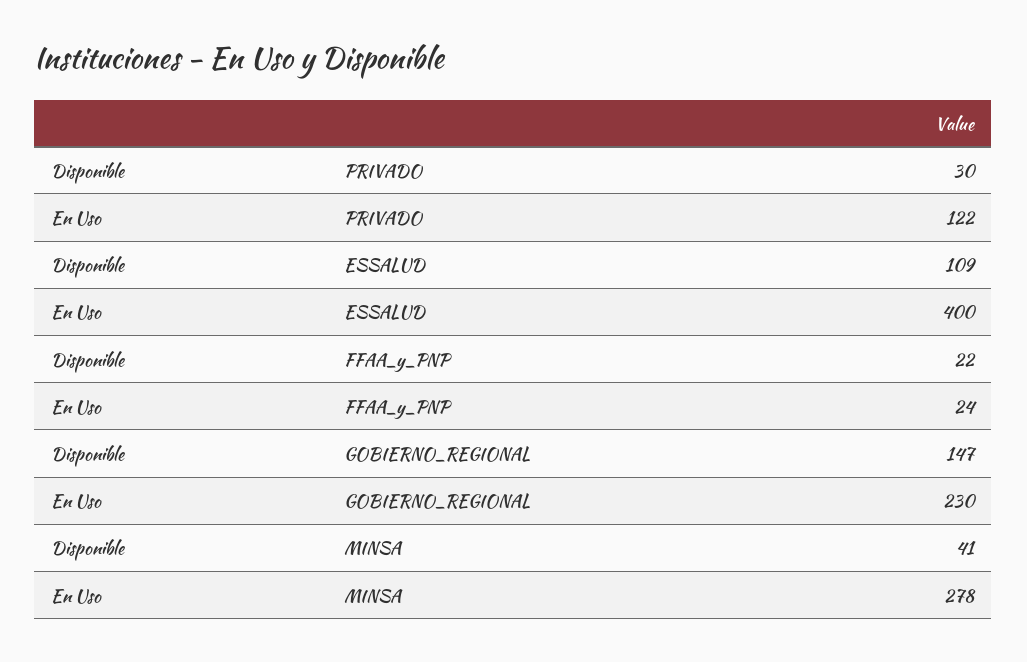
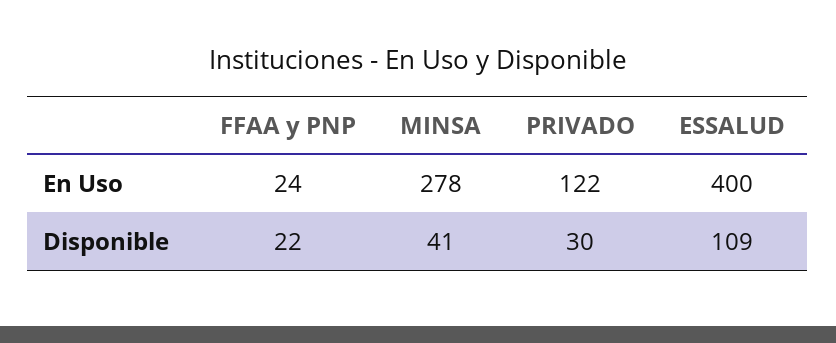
  {
    "Disponible": {
      "PRIVADO": 30,
      "ESSALUD": 109,
      "FFAA_y_PNP": 22,
-     "GOBIERNO_REGIONAL": 147,
      "MINSA": 41
    },
    "En Uso": {
      "PRIVADO": 122,
      "ESSALUD": 400,
      "FFAA_y_PNP": 24,
-     "GOBIERNO_REGIONAL": 230,
      "MINSA": 278
    }
  }

